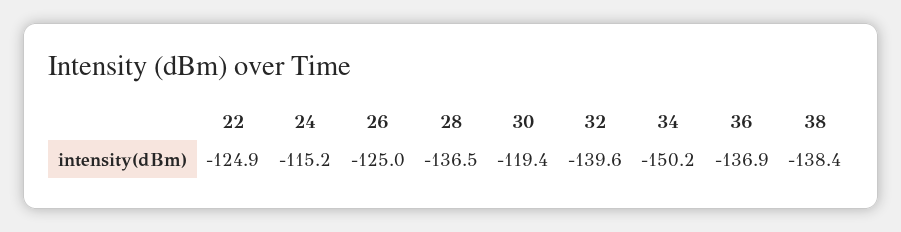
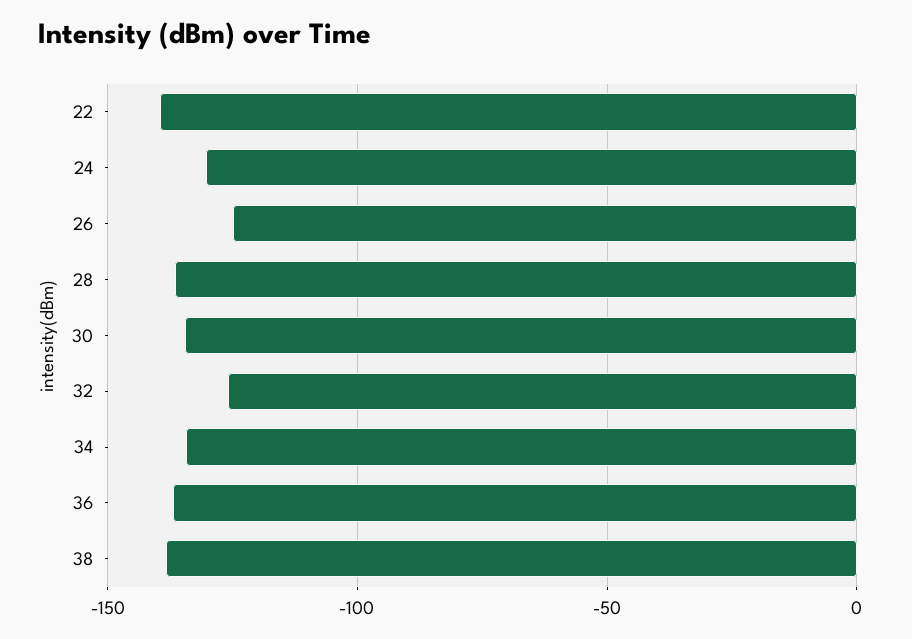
  {
-   "22": -124.9,
+   "22": -140,
-   "24": -115.2,
+   "24": -130,
    "26": -125,
    "28": -136.5,
-   "30": -119.4,
+   "30": -135,
-   "32": -139.6,
+   "32": -125,
-   "34": -150.2,
+   "34": -135,
    "36": -136.9,
    "38": -138.4
  }

